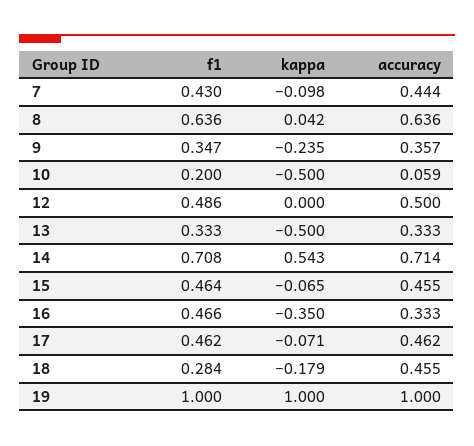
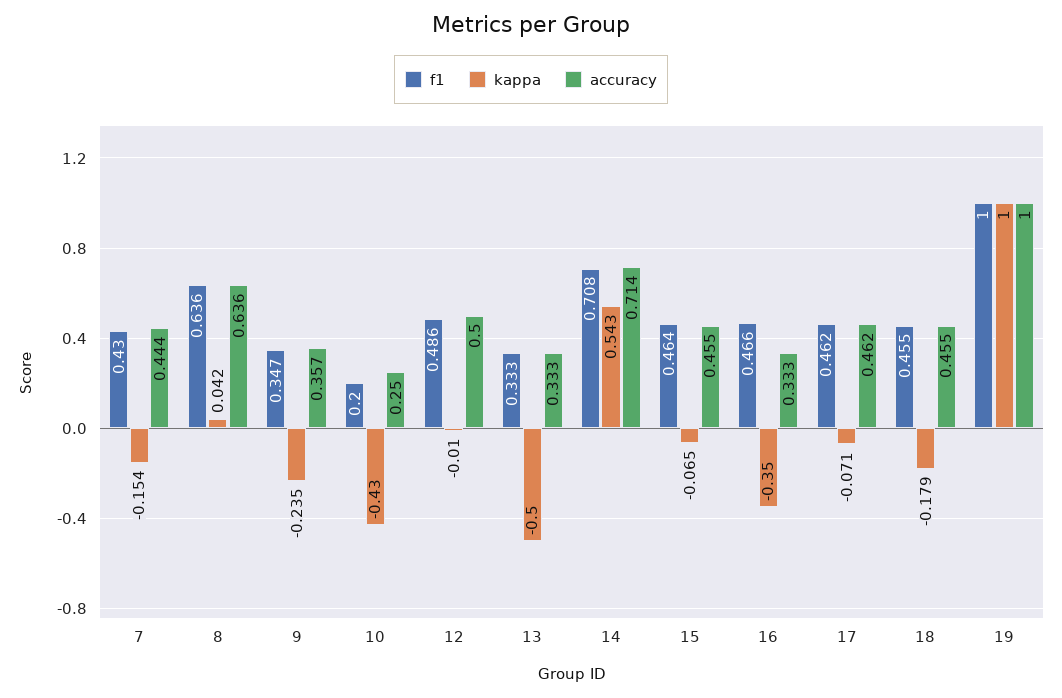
  {
    "f1": {
      "7": 0.43,
      "8": 0.636,
      "9": 0.347,
      "10": 0.2,
      "12": 0.486,
      "13": 0.333,
      "14": 0.708,
      "15": 0.464,
      "16": 0.466,
      "17": 0.462,
-     "18": 0.284,
+     "18": 0.455,
      "19": 1
    },
    "kappa": {
-     "7": -0.098,
+     "7": -0.154,
      "8": 0.042,
      "9": -0.235,
-     "10": -0.5,
+     "10": -0.43,
-     "12": 0,
+     "12": -0.01,
      "13": -0.5,
      "14": 0.543,
      "15": -0.065,
      "16": -0.35,
      "17": -0.071,
      "18": -0.179,
      "19": 1
    },
    "accuracy": {
      "7": 0.444,
      "8": 0.636,
      "9": 0.357,
-     "10": 0.059,
+     "10": 0.25,
      "12": 0.5,
      "13": 0.333,
      "14": 0.714,
      "15": 0.455,
      "16": 0.333,
      "17": 0.462,
      "18": 0.455,
      "19": 1
    }
  }

